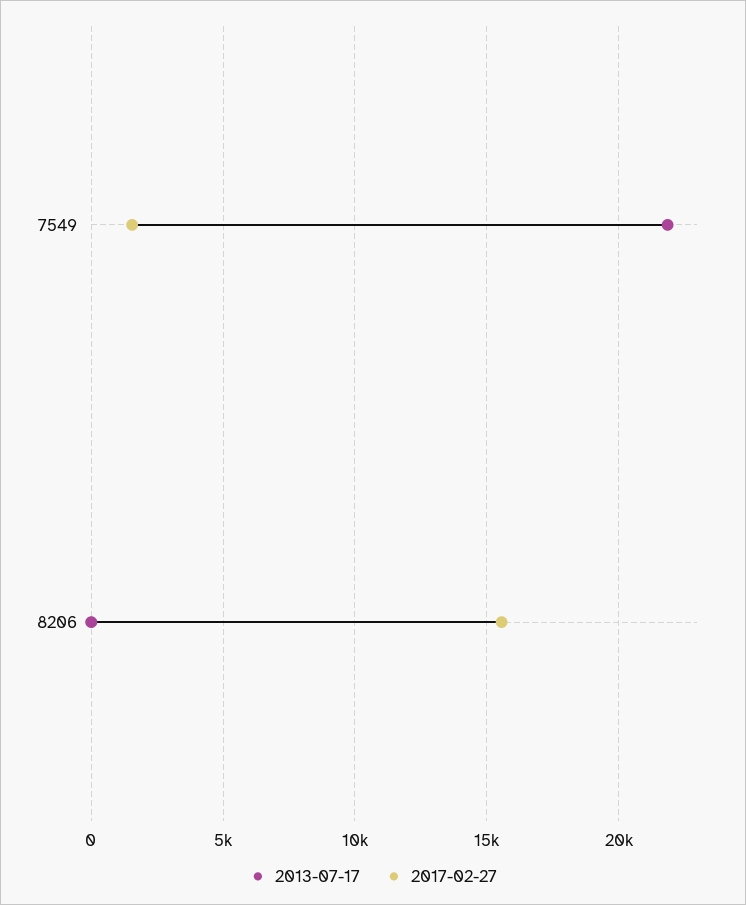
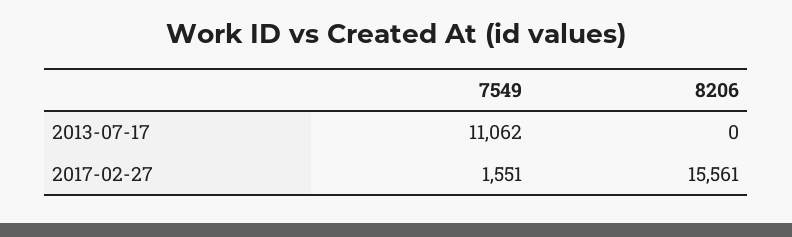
  {
    "2013-07-17": {
-     "7549": 22000,
+     "7549": 11062,
      "8206": 0
    },
    "2017-02-27": {
      "7549": 1551,
      "8206": 15561
    }
  }

